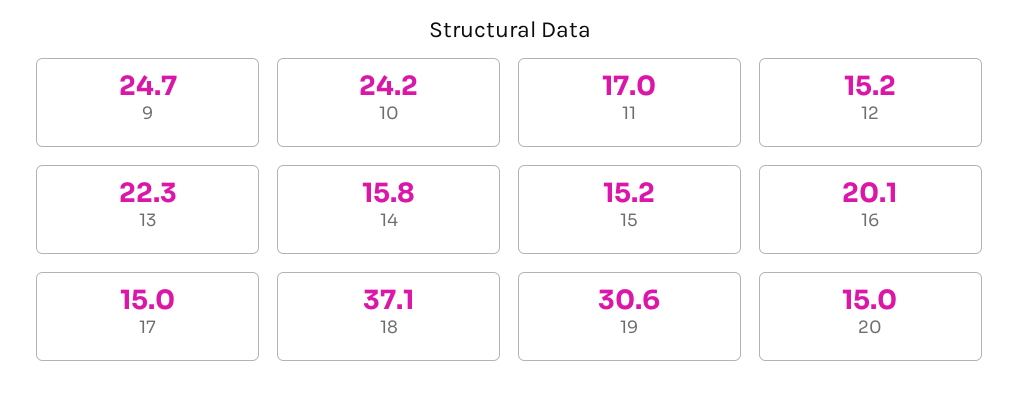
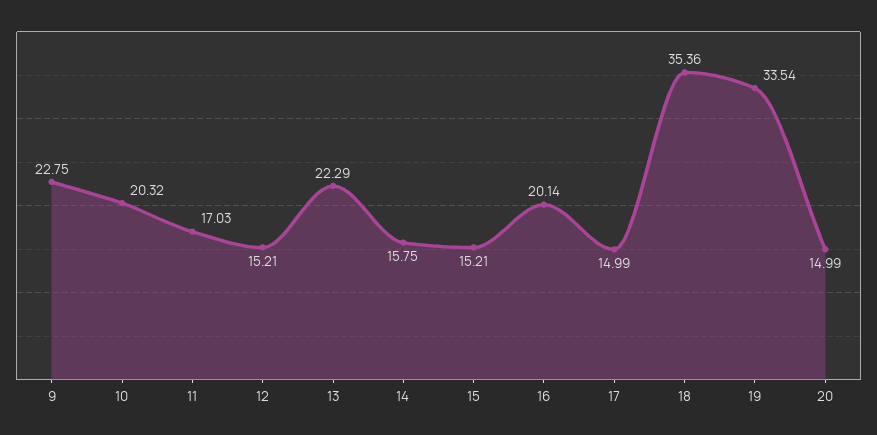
  {
-   "9": 24.7,
+   "9": 22.75,
-   "10": 24.2,
+   "10": 20.32,
    "11": 17.03,
    "12": 15.21,
    "13": 22.29,
    "14": 15.75,
    "15": 15.21,
    "16": 20.14,
    "17": 14.99,
-   "18": 37.1,
+   "18": 35.36,
-   "19": 30.6,
+   "19": 33.54,
    "20": 14.99
  }

